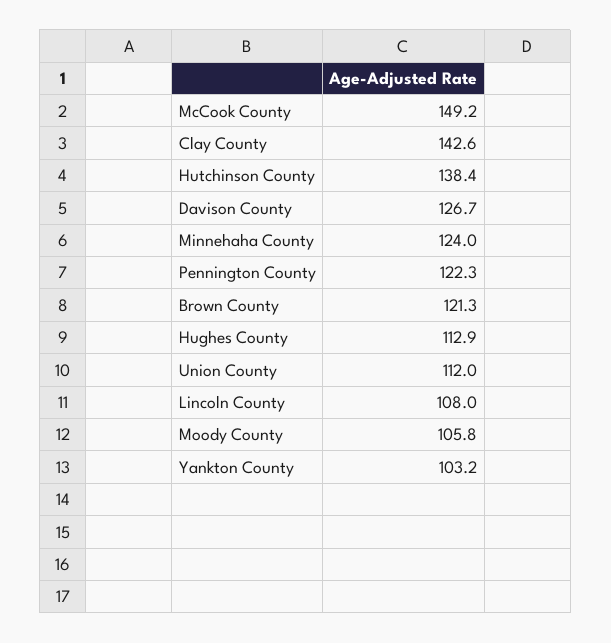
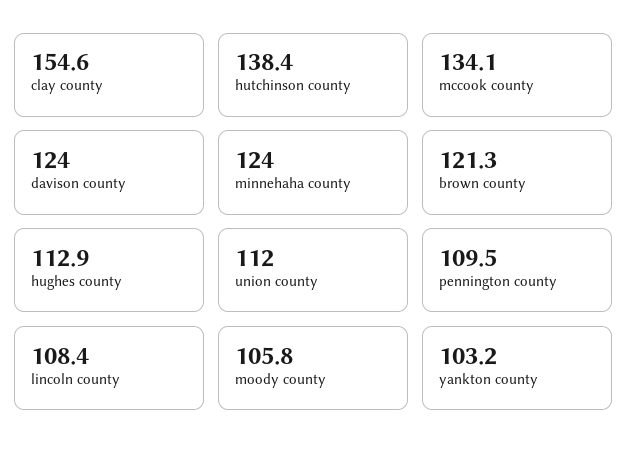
  {
-   "McCook County": 149.2,
+   "McCook County": 134.1,
-   "Clay County": 142.6,
+   "Clay County": 154.6,
    "Hutchinson County": 138.4,
-   "Davison County": 126.7,
+   "Davison County": 124,
    "Minnehaha County": 124,
-   "Pennington County": 122.3,
+   "Pennington County": 109.5,
    "Brown County": 121.3,
    "Hughes County": 112.9,
    "Union County": 112,
-   "Lincoln County": 108,
+   "Lincoln County": 108.4,
    "Moody County": 105.8,
    "Yankton County": 103.2
  }

